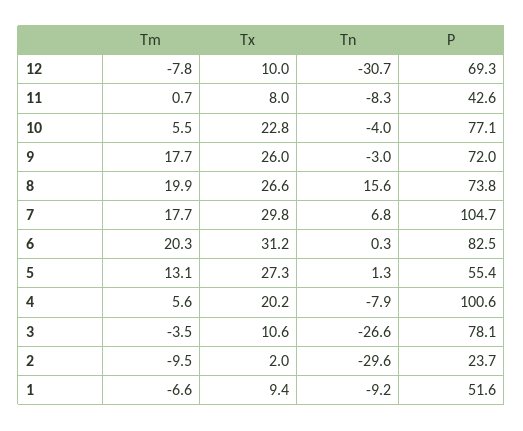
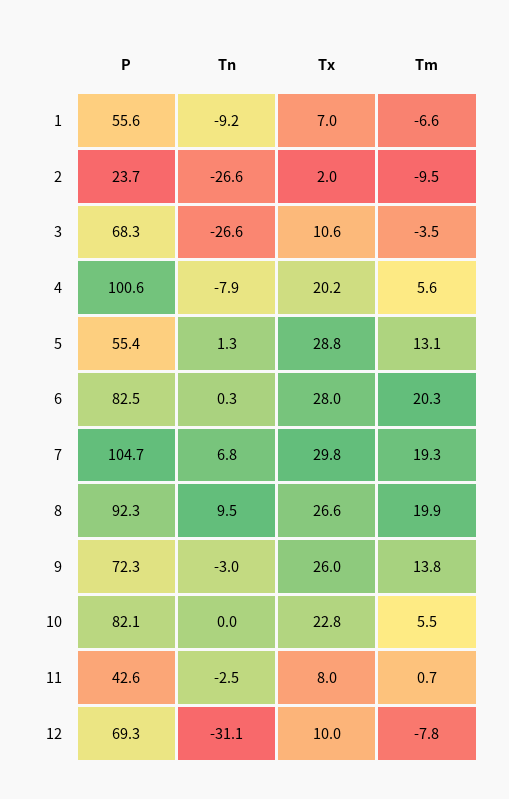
  {
    "Tm": {
      "12": -7.8,
      "11": 0.7,
      "10": 5.5,
-     "9": 17.7,
+     "9": 13.8,
      "8": 19.9,
-     "7": 17.7,
+     "7": 19.3,
      "6": 20.3,
      "5": 13.1,
      "4": 5.6,
      "3": -3.5,
      "2": -9.5,
      "1": -6.6
    },
    "Tx": {
      "12": 10,
      "11": 8,
      "10": 22.8,
      "9": 26,
      "8": 26.6,
      "7": 29.8,
-     "6": 31.2,
+     "6": 28,
-     "5": 27.3,
+     "5": 28.8,
      "4": 20.2,
      "3": 10.6,
      "2": 2,
-     "1": 9.4
+     "1": 7
    },
    "Tn": {
-     "12": -30.7,
+     "12": -31.1,
-     "11": -8.3,
+     "11": -2.5,
-     "10": -4,
+     "10": 0,
      "9": -3,
-     "8": 15.6,
+     "8": 9.5,
      "7": 6.8,
      "6": 0.3,
      "5": 1.3,
      "4": -7.9,
      "3": -26.6,
-     "2": -29.6,
+     "2": -26.6,
      "1": -9.2
    },
    "P": {
      "12": 69.3,
      "11": 42.6,
-     "10": 77.1,
+     "10": 82.1,
-     "9": 72,
+     "9": 72.3,
-     "8": 73.8,
+     "8": 92.3,
      "7": 104.7,
      "6": 82.5,
      "5": 55.4,
      "4": 100.6,
-     "3": 78.1,
+     "3": 68.3,
      "2": 23.7,
-     "1": 51.6
+     "1": 55.6
    }
  }

